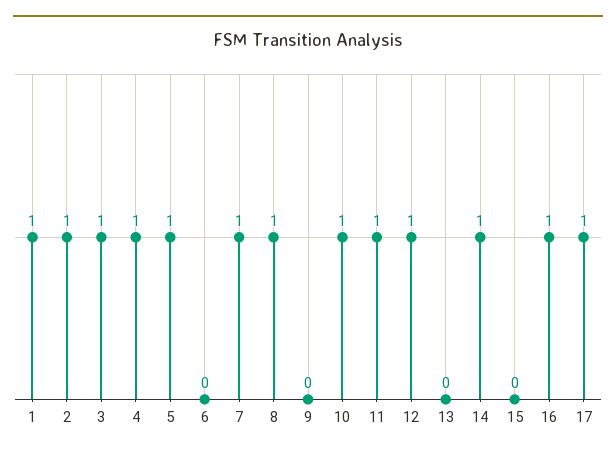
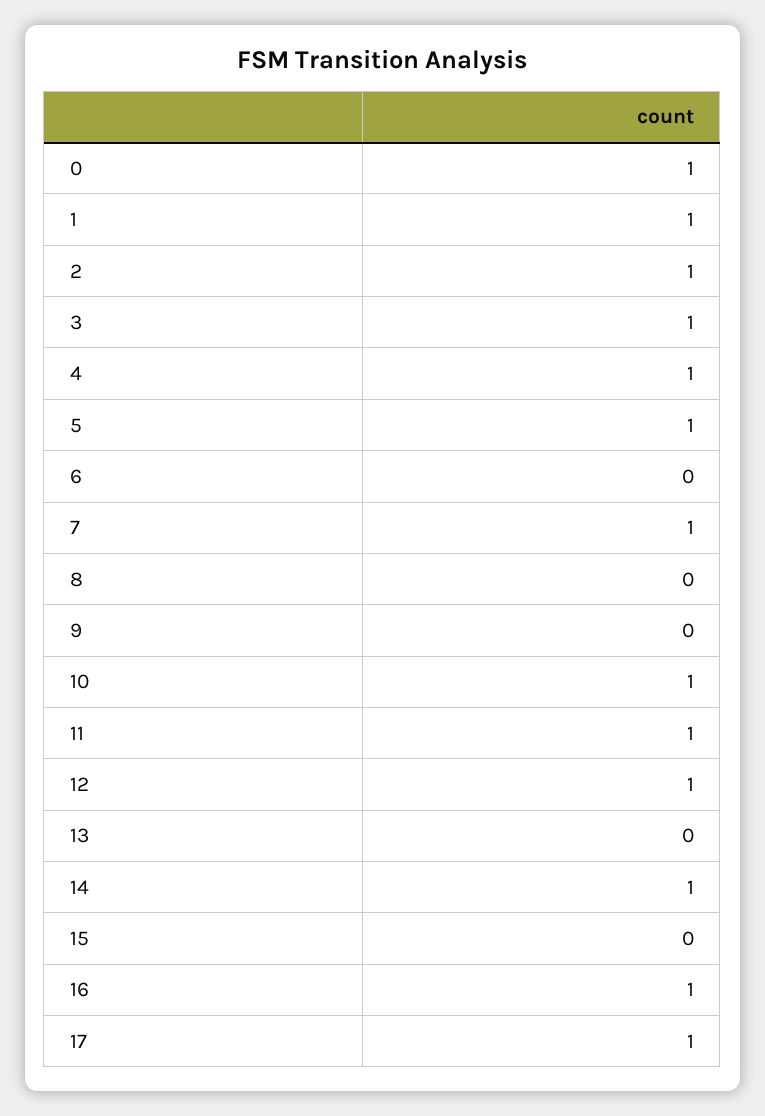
  {
    "1": 1,
    "2": 1,
    "3": 1,
    "4": 1,
    "5": 1,
    "6": 0,
    "7": 1,
-   "8": 1,
+   "8": 0,
    "9": 0,
    "10": 1,
    "11": 1,
    "12": 1,
    "13": 0,
    "14": 1,
    "15": 0,
    "16": 1,
-   "17": 1
+   "17": 1,
+   "0": 1
  }

